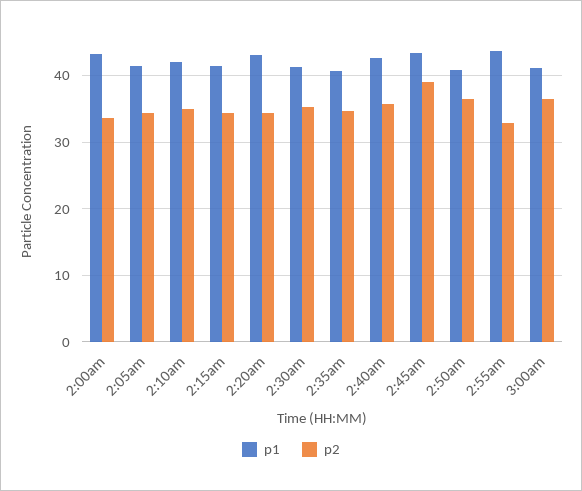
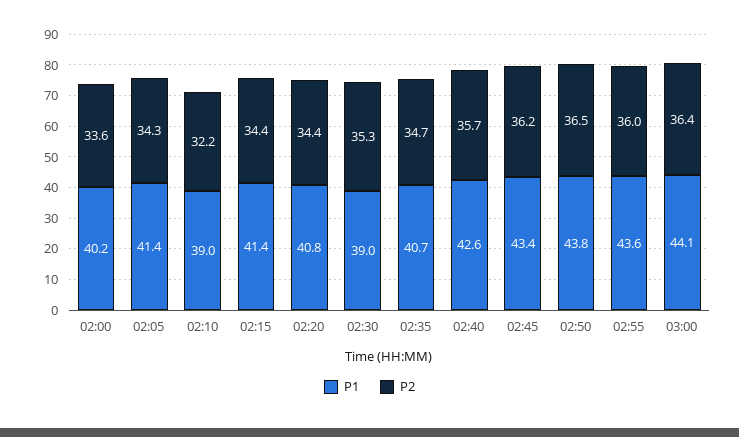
  {
    "p1": {
-     "2:00am": 43,
+     "2:00am": 40.2,
      "2:05am": 41.4,
-     "2:10am": 42,
+     "2:10am": 39,
      "2:15am": 41.4,
-     "2:20am": 43,
+     "2:20am": 40.8,
-     "2:30am": 41,
+     "2:30am": 39,
      "2:35am": 40.7,
      "2:40am": 42.6,
      "2:45am": 43.4,
-     "2:50am": 41,
+     "2:50am": 43.8,
      "2:55am": 43.6,
-     "3:00am": 41
+     "3:00am": 44.1
    },
    "p2": {
      "2:00am": 33.6,
      "2:05am": 34.3,
-     "2:10am": 35,
+     "2:10am": 32.2,
      "2:15am": 34.4,
      "2:20am": 34.4,
      "2:30am": 35.3,
      "2:35am": 34.7,
      "2:40am": 35.7,
-     "2:45am": 39,
+     "2:45am": 36.2,
      "2:50am": 36.5,
-     "2:55am": 33,
+     "2:55am": 36,
      "3:00am": 36.4
    }
  }

